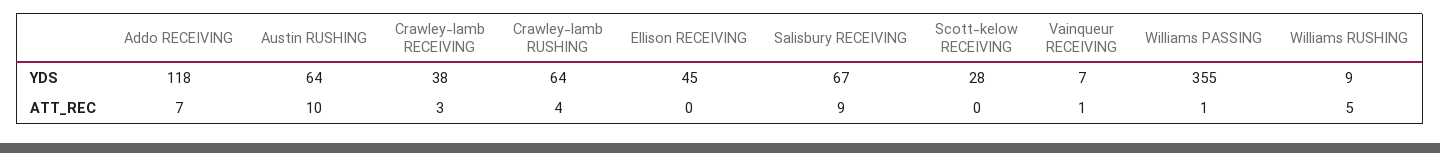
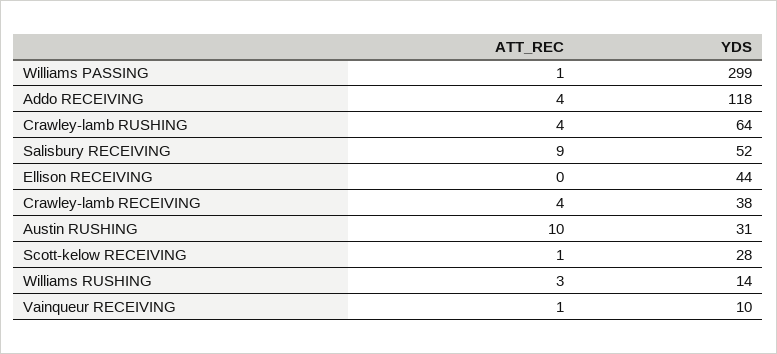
  {
    "Addo RECEIVING": {
      "YDS": 118,
-     "ATT_REC": 7
+     "ATT_REC": 4
    },
    "Austin RUSHING": {
-     "YDS": 64,
+     "YDS": 31,
      "ATT_REC": 10
    },
    "Crawley-lamb RECEIVING": {
      "YDS": 38,
-     "ATT_REC": 3
+     "ATT_REC": 4
    },
    "Crawley-lamb RUSHING": {
      "YDS": 64,
      "ATT_REC": 4
    },
    "Ellison RECEIVING": {
-     "YDS": 45,
+     "YDS": 44,
      "ATT_REC": 0
    },
    "Salisbury RECEIVING": {
-     "YDS": 67,
+     "YDS": 52,
      "ATT_REC": 9
    },
    "Scott-kelow RECEIVING": {
      "YDS": 28,
-     "ATT_REC": 0
+     "ATT_REC": 1
    },
    "Vainqueur RECEIVING": {
-     "YDS": 7,
+     "YDS": 10,
      "ATT_REC": 1
    },
    "Williams PASSING": {
-     "YDS": 355,
+     "YDS": 299,
      "ATT_REC": 1
    },
    "Williams RUSHING": {
-     "YDS": 9,
+     "YDS": 14,
-     "ATT_REC": 5
+     "ATT_REC": 3
    }
  }

